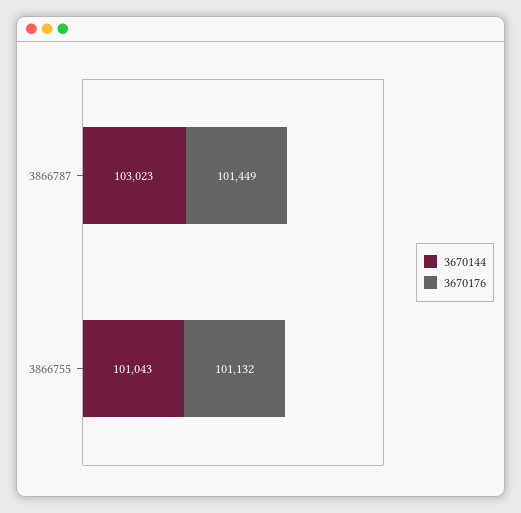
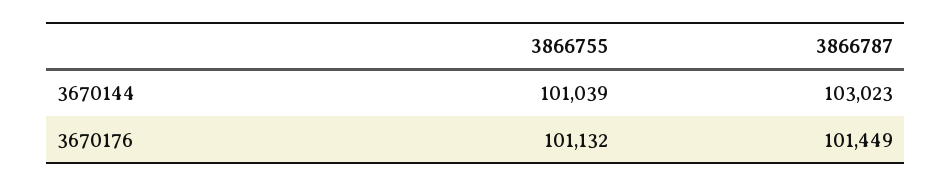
  {
    "3670144": {
      "3866787": 103023,
-     "3866755": 101043
+     "3866755": 101039
    },
    "3670176": {
      "3866787": 101449,
      "3866755": 101132
    }
  }

